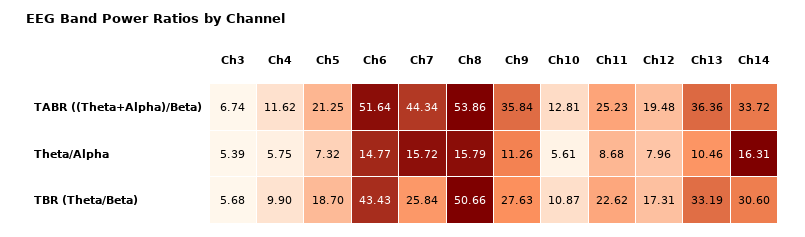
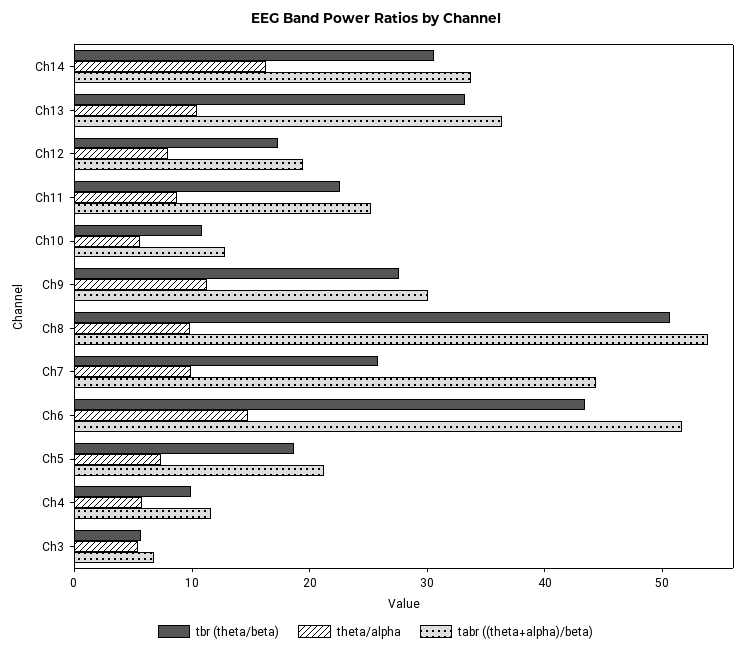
  {
    "TABR ((Theta+Alpha)/Beta)": {
      "Ch3": 6.74,
      "Ch4": 11.62,
      "Ch5": 21.25,
      "Ch6": 51.64,
      "Ch7": 44.34,
      "Ch8": 53.86,
-     "Ch9": 35.84,
+     "Ch9": 30,
      "Ch10": 12.81,
      "Ch11": 25.23,
      "Ch12": 19.48,
      "Ch13": 36.36,
      "Ch14": 33.72
    },
    "Theta/Alpha": {
      "Ch3": 5.39,
      "Ch4": 5.75,
      "Ch5": 7.32,
      "Ch6": 14.77,
-     "Ch7": 15.72,
+     "Ch7": 10,
-     "Ch8": 15.79,
+     "Ch8": 10,
      "Ch9": 11.26,
      "Ch10": 5.61,
      "Ch11": 8.68,
      "Ch12": 7.96,
      "Ch13": 10.46,
      "Ch14": 16.31
    },
    "TBR (Theta/Beta)": {
      "Ch3": 5.68,
      "Ch4": 9.9,
      "Ch5": 18.7,
      "Ch6": 43.43,
      "Ch7": 25.84,
      "Ch8": 50.66,
      "Ch9": 27.63,
      "Ch10": 10.87,
      "Ch11": 22.62,
      "Ch12": 17.31,
      "Ch13": 33.19,
      "Ch14": 30.6
    }
  }

